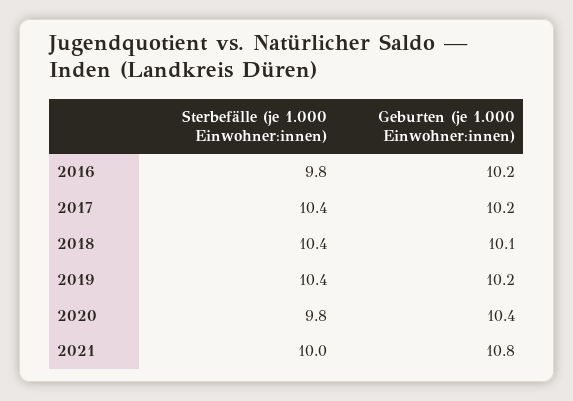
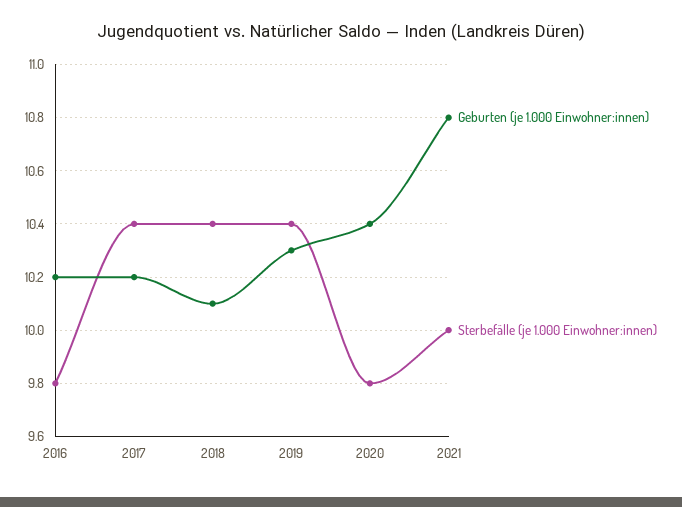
  {
    "Sterbefälle (je 1.000 Einwohner:innen)": {
      "2016": 9.8,
      "2017": 10.4,
      "2018": 10.4,
      "2019": 10.4,
      "2020": 9.8,
      "2021": 10
    },
    "Geburten (je 1.000 Einwohner:innen)": {
      "2016": 10.2,
      "2017": 10.2,
      "2018": 10.1,
-     "2019": 10.2,
+     "2019": 10.3,
      "2020": 10.4,
      "2021": 10.8
    }
  }

